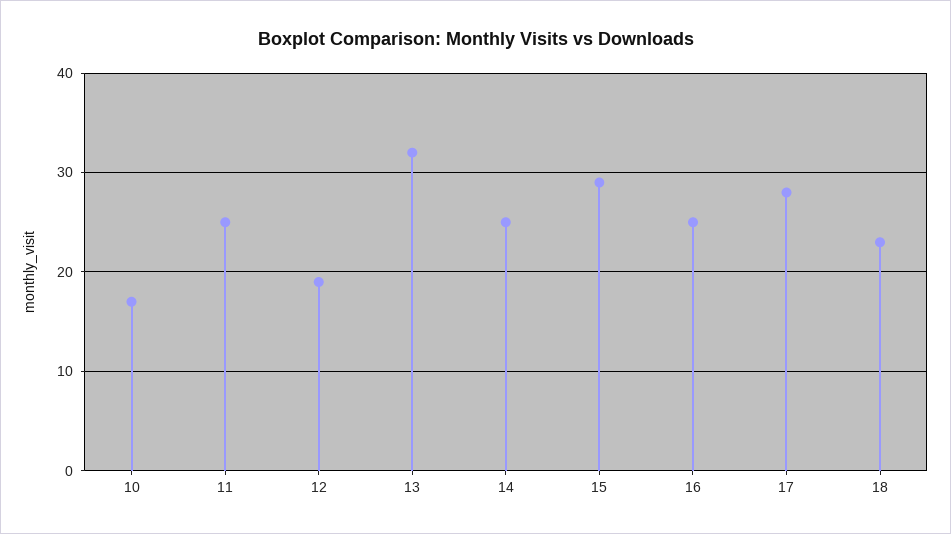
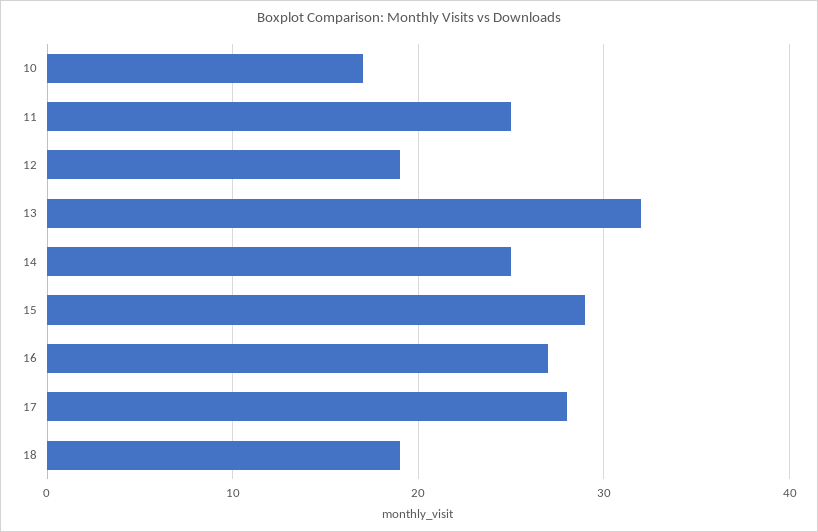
  {
    "10": 17,
    "11": 25,
    "12": 19,
    "13": 32,
    "14": 25,
    "15": 29,
-   "16": 25,
+   "16": 27,
    "17": 28,
-   "18": 23
+   "18": 19
  }

